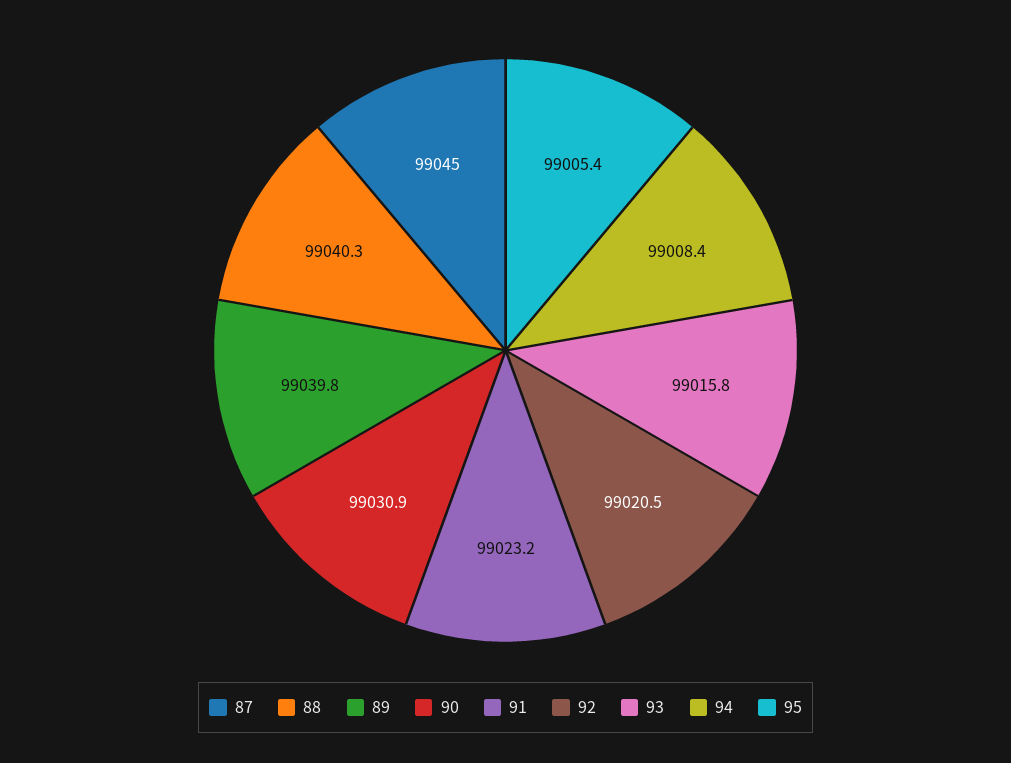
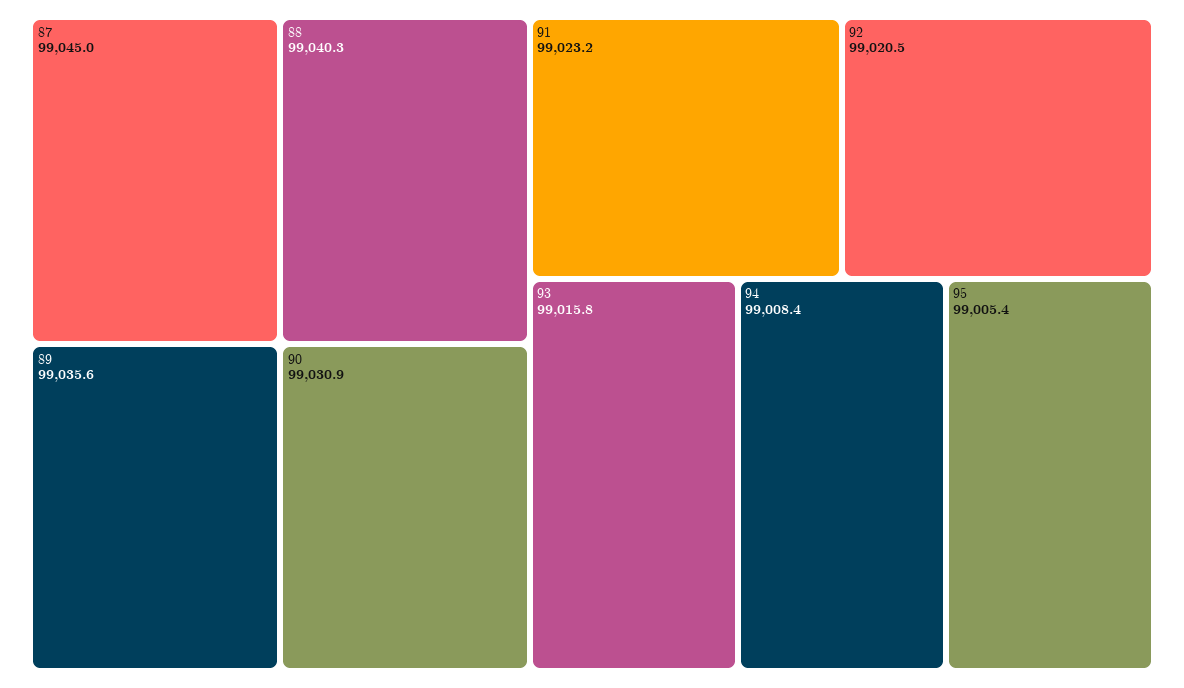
  {
    "87": 99045,
    "88": 99040.3,
-   "89": 99039.8,
+   "89": 99035.6,
    "90": 99030.9,
    "91": 99023.2,
    "92": 99020.5,
    "93": 99015.8,
    "94": 99008.4,
    "95": 99005.4
  }

